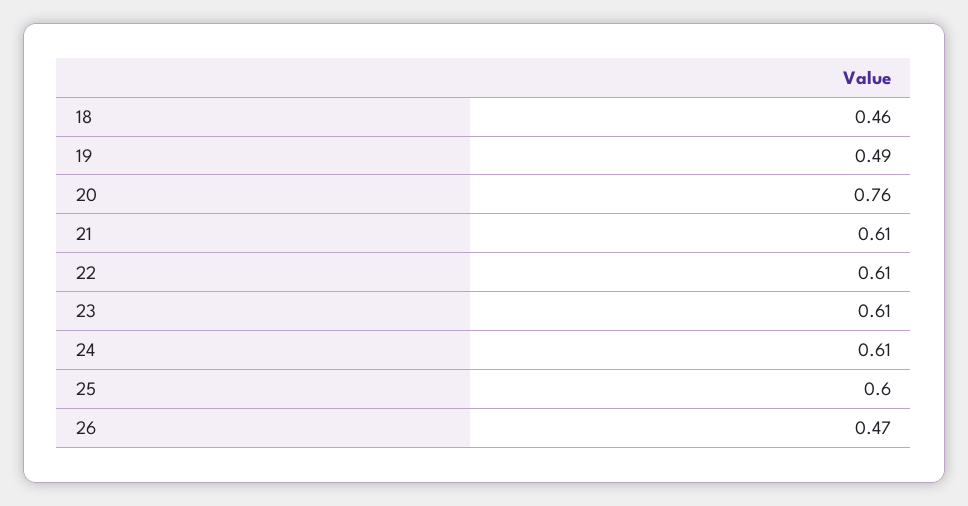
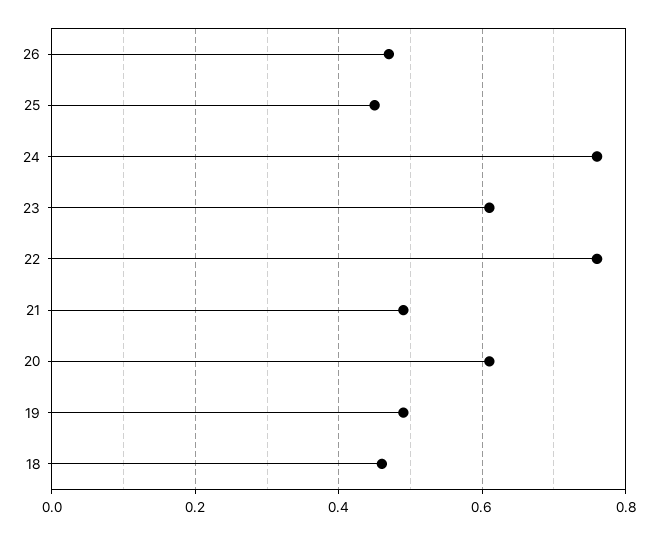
  {
    "18": 0.46,
    "19": 0.49,
-   "20": 0.76,
+   "20": 0.6,
-   "21": 0.61,
+   "21": 0.5,
-   "22": 0.61,
+   "22": 0.75,
    "23": 0.61,
-   "24": 0.61,
+   "24": 0.75,
-   "25": 0.6,
+   "25": 0.45,
    "26": 0.47
  }

